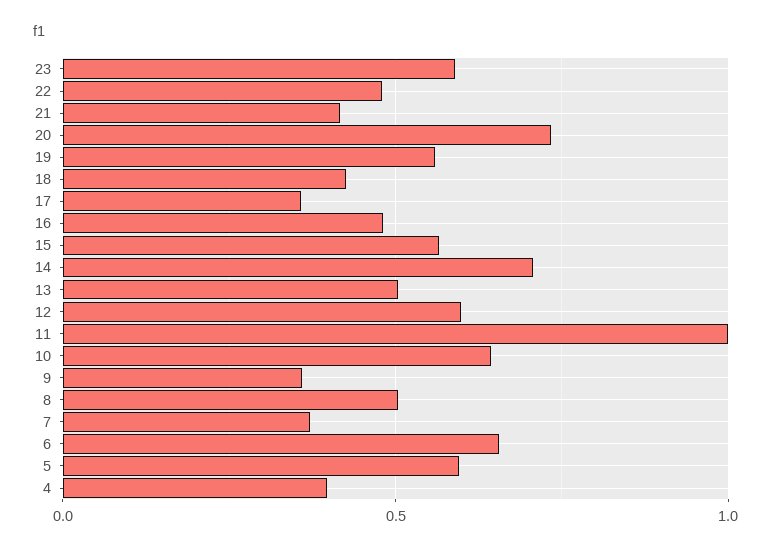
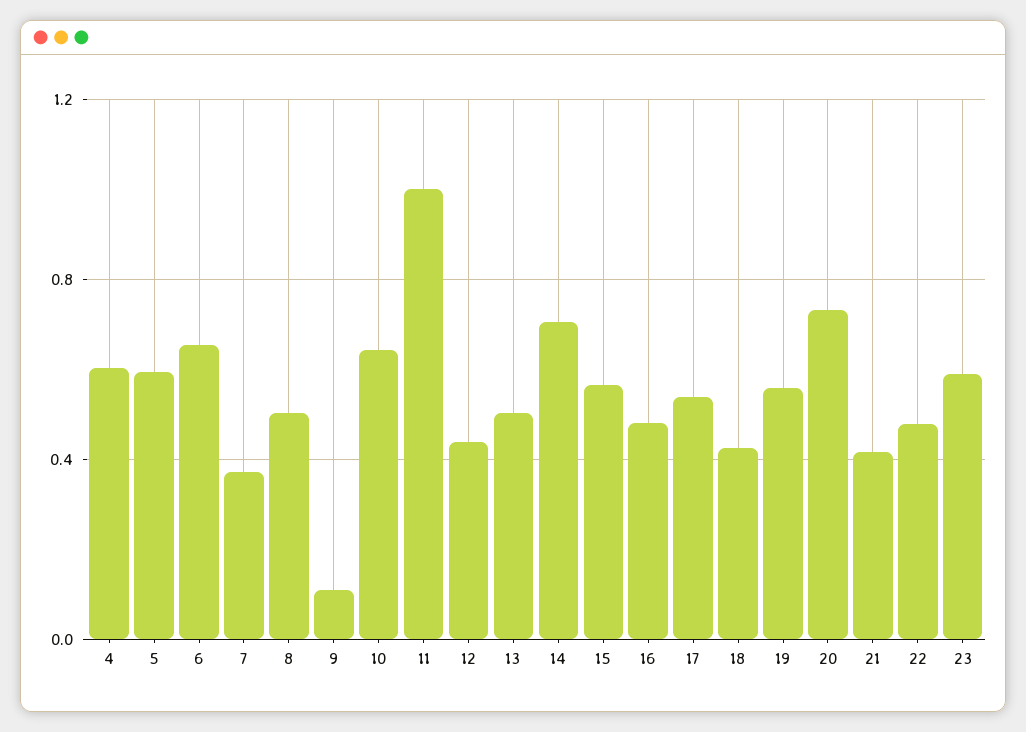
  {
    "23": 0.6,
    "22": 0.5,
    "21": 0.4,
    "20": 0.75,
    "19": 0.55,
    "18": 0.45,
-   "17": 0.35,
+   "17": 0.55,
    "16": 0.5,
    "15": 0.55,
    "14": 0.7,
    "13": 0.5,
-   "12": 0.6,
+   "12": 0.45,
    "11": 1,
    "10": 0.65,
-   "9": 0.35,
+   "9": 0.1,
    "8": 0.5,
    "7": 0.35,
    "6": 0.65,
    "5": 0.6,
-   "4": 0.4
+   "4": 0.6
  }

